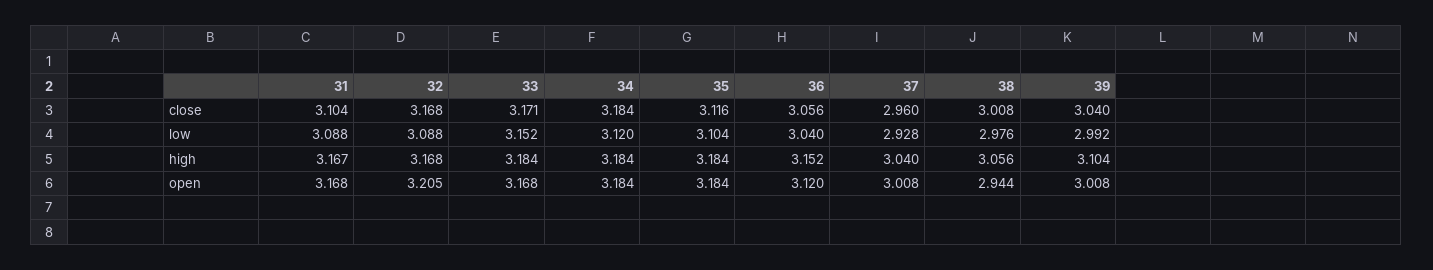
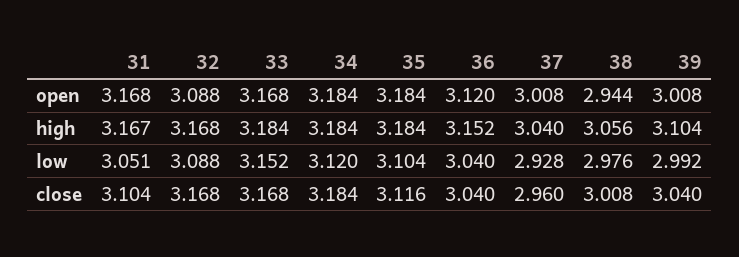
  {
    "31": {
      "close": 3.104,
-     "low": 3.088,
+     "low": 3.051,
      "high": 3.167,
      "open": 3.168
    },
    "32": {
      "close": 3.168,
      "low": 3.088,
      "high": 3.168,
-     "open": 3.205
+     "open": 3.088
    },
    "33": {
-     "close": 3.171,
+     "close": 3.168,
      "low": 3.152,
      "high": 3.184,
      "open": 3.168
    },
    "34": {
      "close": 3.184,
      "low": 3.12,
      "high": 3.184,
      "open": 3.184
    },
    "35": {
      "close": 3.116,
      "low": 3.104,
      "high": 3.184,
      "open": 3.184
    },
    "36": {
-     "close": 3.056,
+     "close": 3.04,
      "low": 3.04,
      "high": 3.152,
      "open": 3.12
    },
    "37": {
      "close": 2.96,
      "low": 2.928,
      "high": 3.04,
      "open": 3.008
    },
    "38": {
      "close": 3.008,
      "low": 2.976,
      "high": 3.056,
      "open": 2.944
    },
    "39": {
      "close": 3.04,
      "low": 2.992,
      "high": 3.104,
      "open": 3.008
    }
  }

